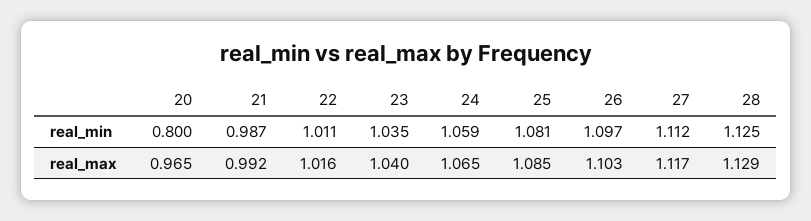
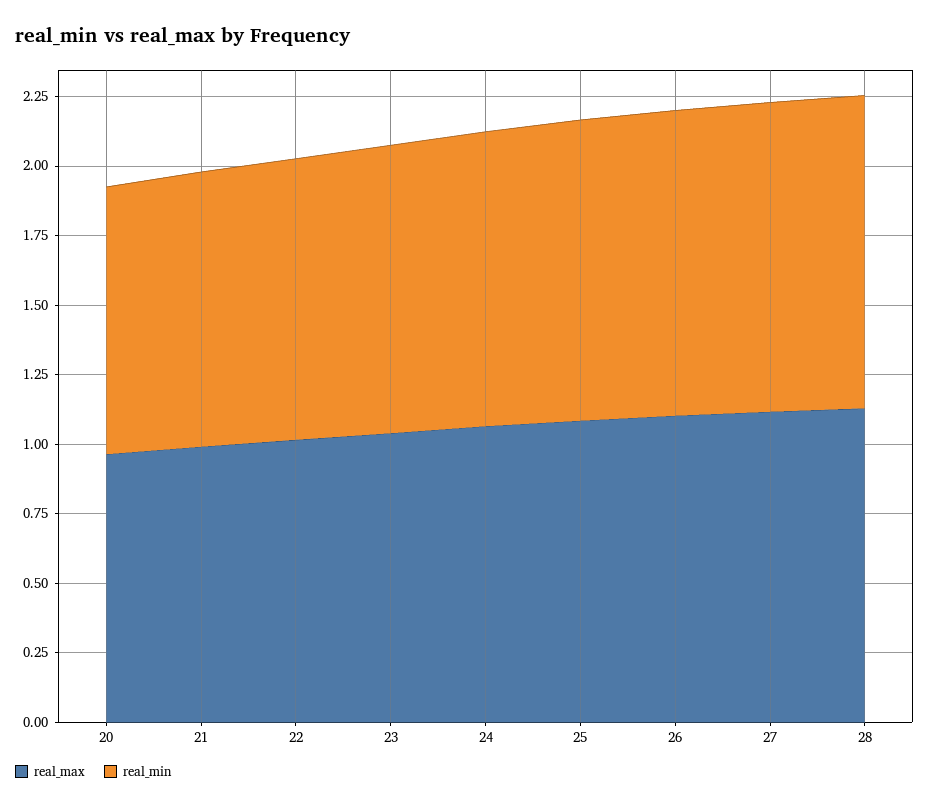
  {
    "real_min": {
-     "20": 0.8,
+     "20": 0.95,
      "21": 0.987,
      "22": 1.011,
      "23": 1.035,
      "24": 1.059,
      "25": 1.081,
      "26": 1.097,
      "27": 1.112,
      "28": 1.125
    },
    "real_max": {
      "20": 0.965,
      "21": 0.992,
      "22": 1.016,
      "23": 1.04,
      "24": 1.065,
      "25": 1.085,
      "26": 1.103,
      "27": 1.117,
      "28": 1.129
    }
  }

